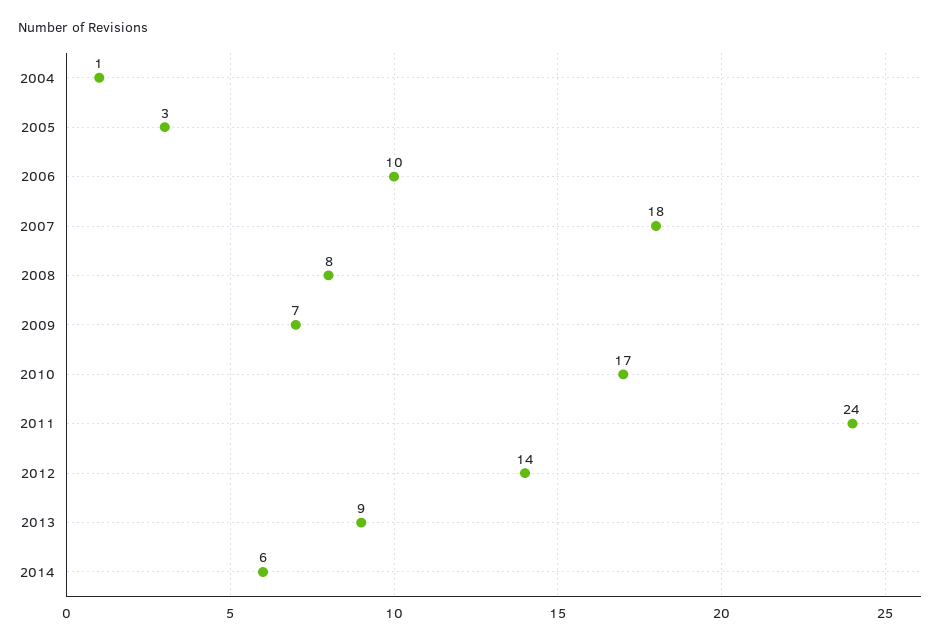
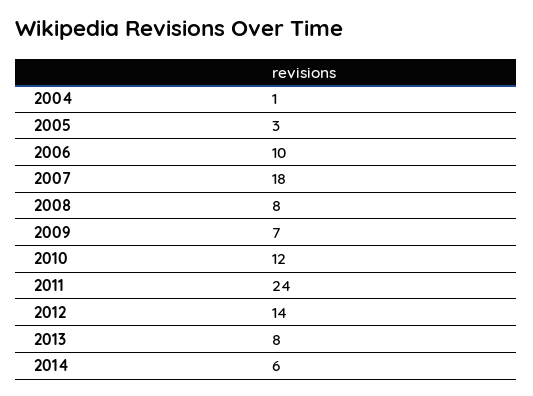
  {
    "2004": 1,
    "2005": 3,
    "2006": 10,
    "2007": 18,
    "2008": 8,
    "2009": 7,
-   "2010": 17,
+   "2010": 12,
    "2011": 24,
    "2012": 14,
-   "2013": 9,
+   "2013": 8,
    "2014": 6
  }

